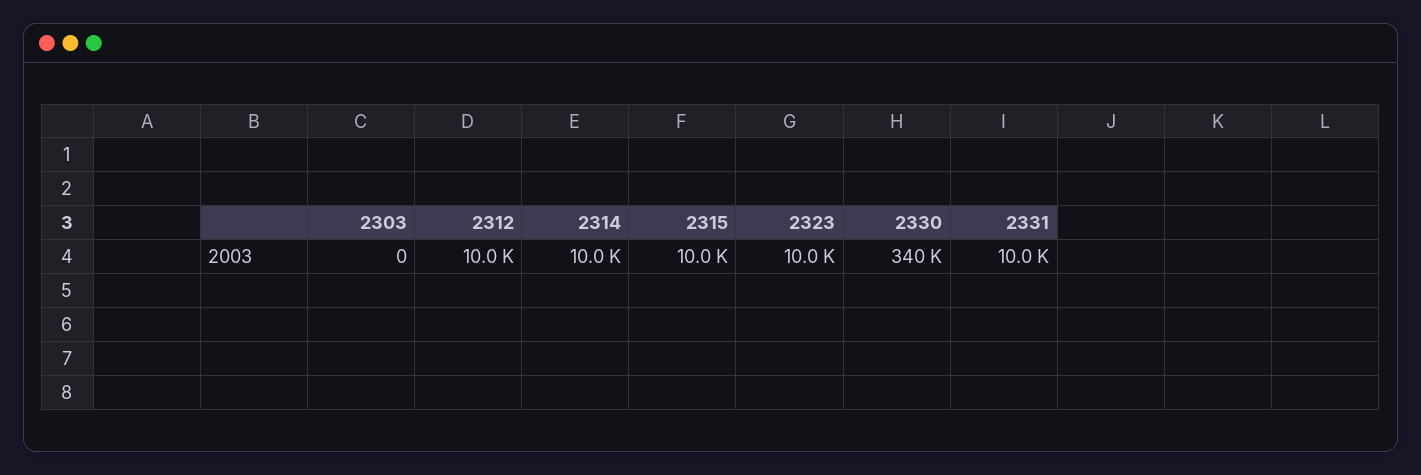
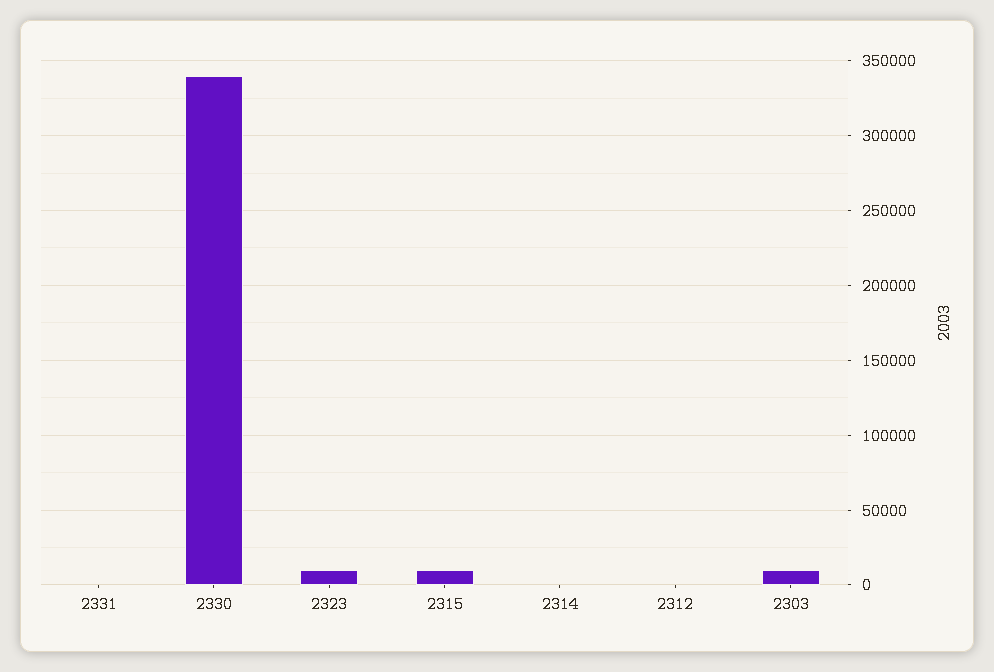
  {
-   "2303": 0,
+   "2303": 10000,
-   "2312": 10000,
+   "2312": 0,
-   "2314": 10000,
+   "2314": 0,
    "2315": 10000,
    "2323": 10000,
    "2330": 340000,
-   "2331": 10000
+   "2331": 0
  }

